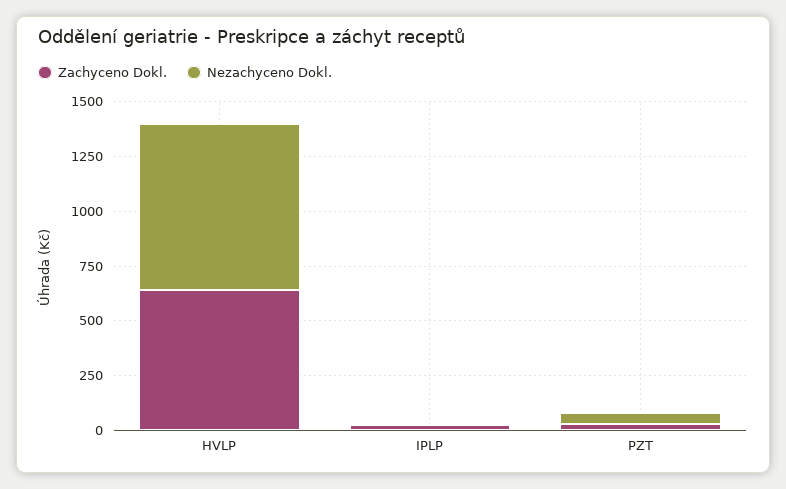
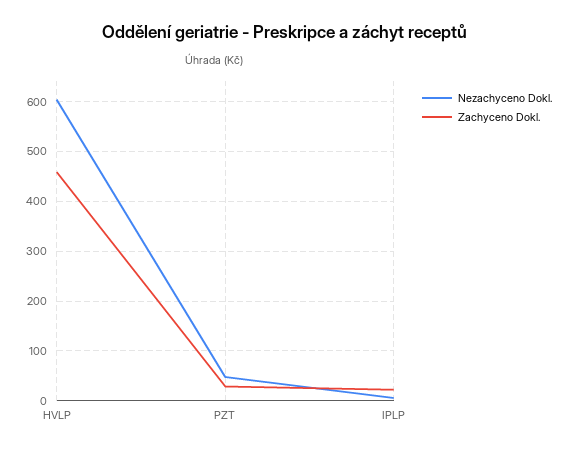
  {
    "Zachyceno Dokl.": {
-     "HVLP": 650,
+     "HVLP": 460,
      "IPLP": 20,
      "PZT": 20
    },
    "Nezachyceno Dokl.": {
-     "HVLP": 750,
+     "HVLP": 600,
      "IPLP": 0,
      "PZT": 40
    }
  }

